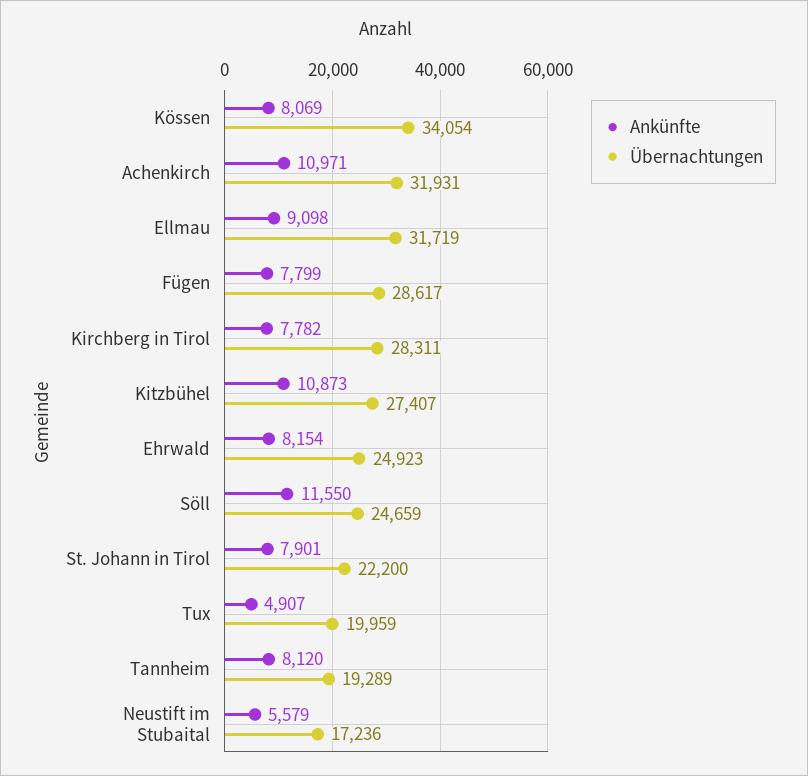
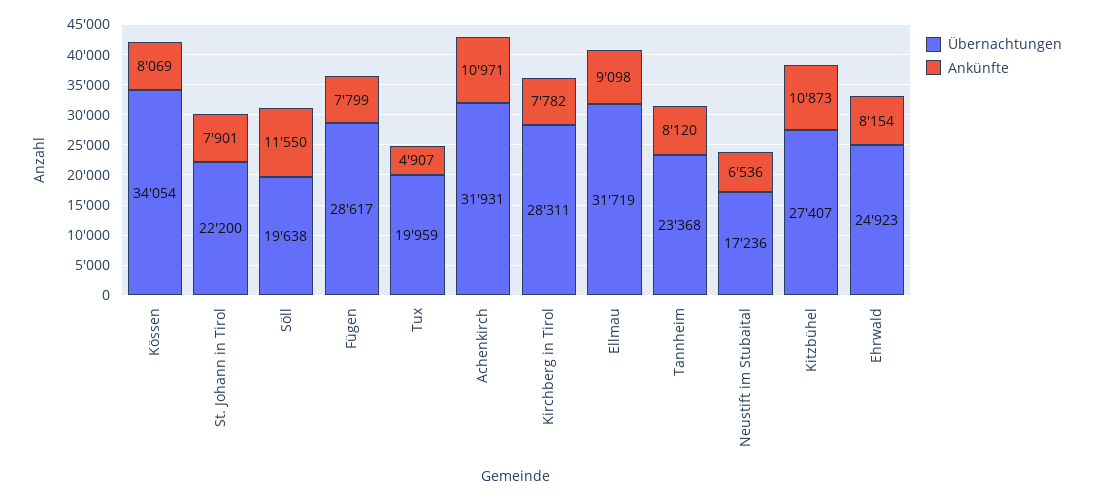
  {
    "Ankünfte": {
      "Kössen": 8069,
      "Achenkirch": 10971,
      "Ellmau": 9098,
      "Fügen": 7799,
      "Kirchberg in Tirol": 7782,
      "Kitzbühel": 10873,
      "Ehrwald": 8154,
      "Söll": 11550,
      "St. Johann in Tirol": 7901,
      "Tux": 4907,
      "Tannheim": 8120,
-     "Neustift im Stubaital": 5579
+     "Neustift im Stubaital": 6536
    },
    "Übernachtungen": {
      "Kössen": 34054,
      "Achenkirch": 31931,
      "Ellmau": 31719,
      "Fügen": 28617,
      "Kirchberg in Tirol": 28311,
      "Kitzbühel": 27407,
      "Ehrwald": 24923,
-     "Söll": 24659,
+     "Söll": 19638,
      "St. Johann in Tirol": 22200,
      "Tux": 19959,
-     "Tannheim": 19289,
+     "Tannheim": 23368,
      "Neustift im Stubaital": 17236
    }
  }

